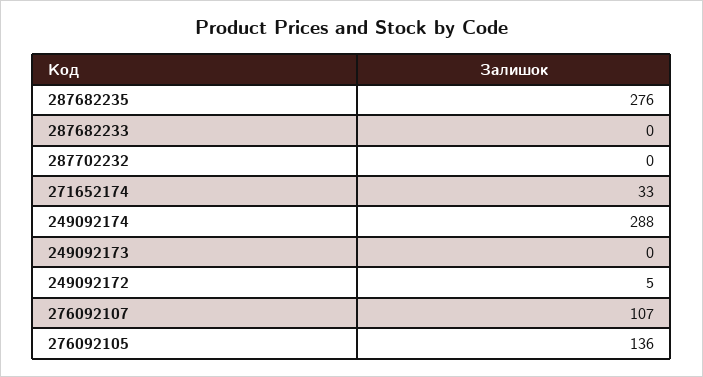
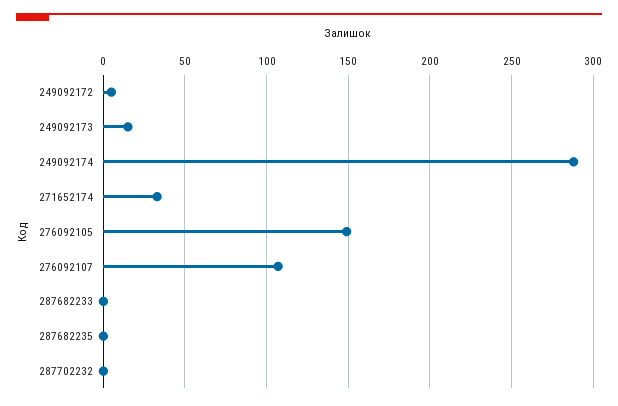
  {
-   "287682235": 276,
+   "287682235": 0,
    "287682233": 0,
    "287702232": 0,
    "271652174": 33,
    "249092174": 288,
-   "249092173": 0,
+   "249092173": 15,
    "249092172": 5,
    "276092107": 107,
-   "276092105": 136
+   "276092105": 150
  }

